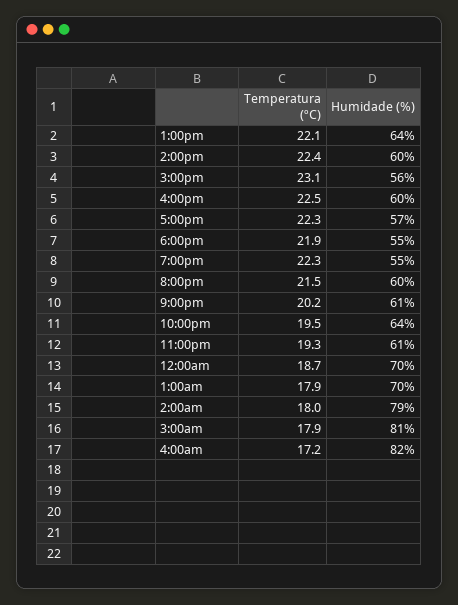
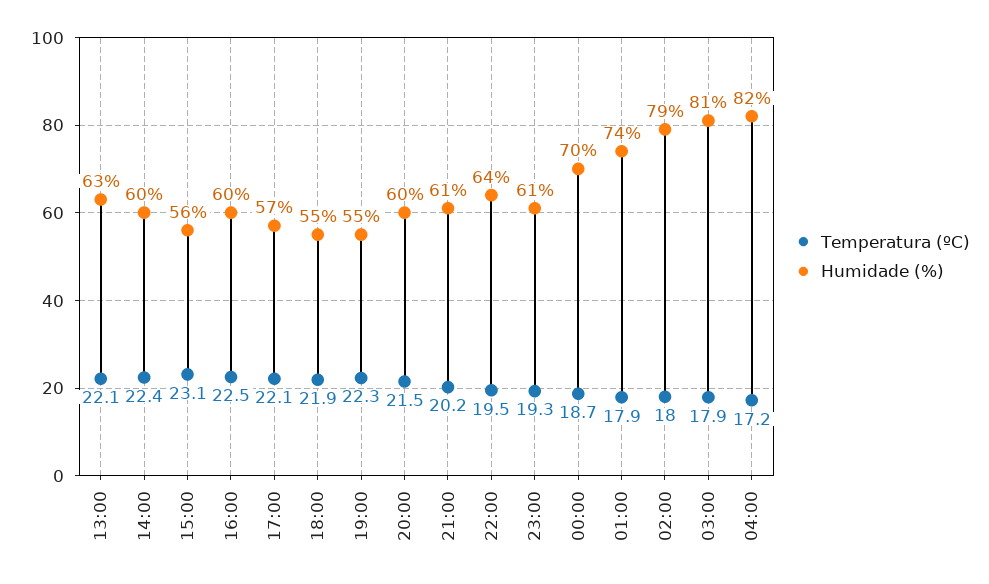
  {
    "Temperatura (ºC)": {
      "1:00pm": 22.1,
      "2:00pm": 22.4,
      "3:00pm": 23.1,
      "4:00pm": 22.5,
-     "5:00pm": 22.3,
+     "5:00pm": 22.1,
      "6:00pm": 21.9,
      "7:00pm": 22.3,
      "8:00pm": 21.5,
      "9:00pm": 20.2,
      "10:00pm": 19.5,
      "11:00pm": 19.3,
      "12:00am": 18.7,
      "1:00am": 17.9,
      "2:00am": 18,
      "3:00am": 17.9,
      "4:00am": 17.2
    },
    "Humidade (%)": {
-     "1:00pm": 64,
+     "1:00pm": 63,
      "2:00pm": 60,
      "3:00pm": 56,
      "4:00pm": 60,
      "5:00pm": 57,
      "6:00pm": 55,
      "7:00pm": 55,
      "8:00pm": 60,
      "9:00pm": 61,
      "10:00pm": 64,
      "11:00pm": 61,
      "12:00am": 70,
-     "1:00am": 70,
+     "1:00am": 74,
      "2:00am": 79,
      "3:00am": 81,
      "4:00am": 82
    }
  }

